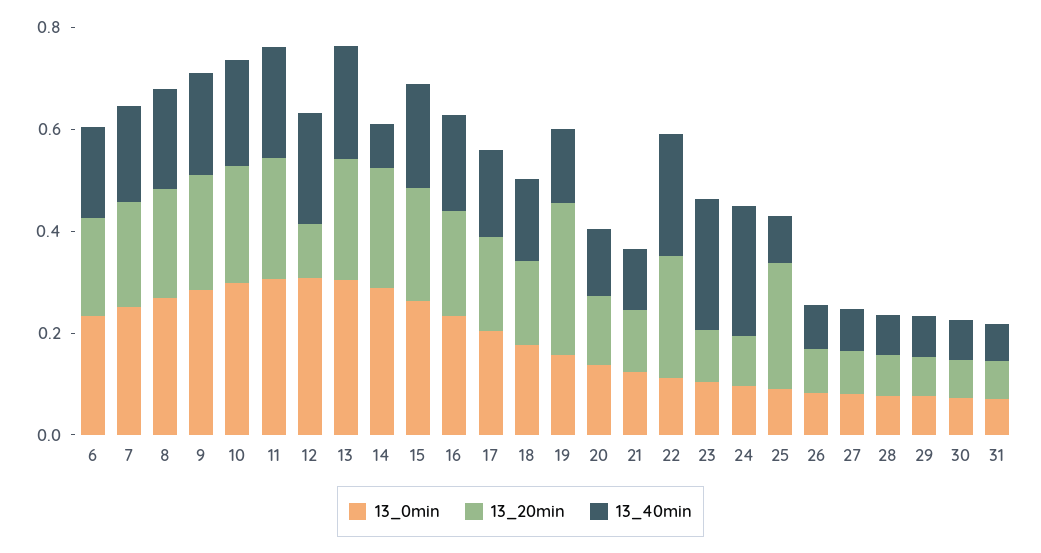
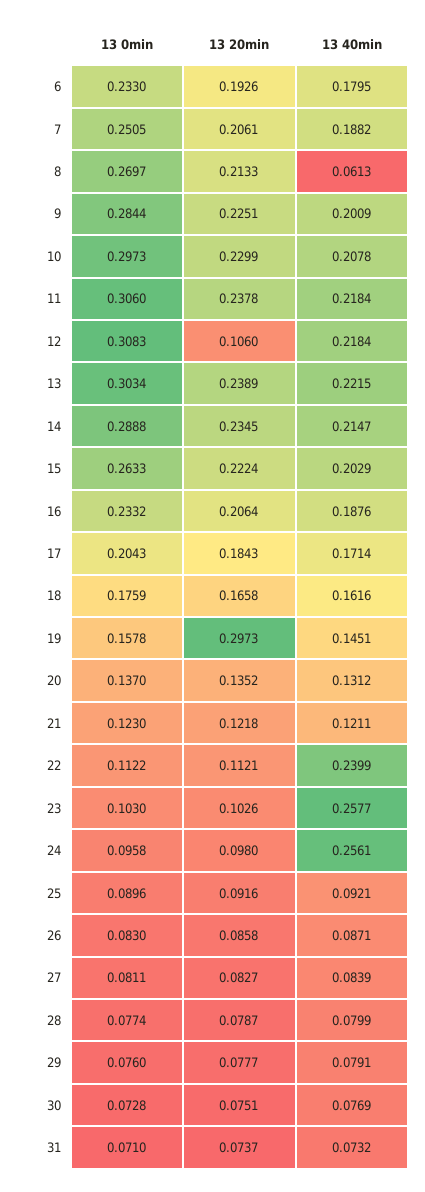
  {
    "13_0min": {
      "6": 0.233,
      "7": 0.2505,
      "8": 0.2697,
      "9": 0.2844,
      "10": 0.2973,
      "11": 0.306,
      "12": 0.3083,
      "13": 0.3034,
      "14": 0.2888,
      "15": 0.2633,
      "16": 0.2332,
      "17": 0.2043,
      "18": 0.1759,
      "19": 0.1578,
      "20": 0.137,
      "21": 0.123,
      "22": 0.1122,
      "23": 0.103,
      "24": 0.0958,
      "25": 0.0896,
      "26": 0.083,
      "27": 0.0811,
      "28": 0.0774,
      "29": 0.076,
      "30": 0.0728,
      "31": 0.071
    },
    "13_20min": {
      "6": 0.1926,
      "7": 0.2061,
      "8": 0.2133,
      "9": 0.2251,
      "10": 0.2299,
      "11": 0.2378,
      "12": 0.106,
      "13": 0.2389,
      "14": 0.2345,
      "15": 0.2224,
      "16": 0.2064,
      "17": 0.1843,
      "18": 0.1658,
      "19": 0.2973,
      "20": 0.1352,
      "21": 0.1218,
-     "22": 0.25,
+     "22": 0.1121,
      "23": 0.1026,
      "24": 0.098,
-     "25": 0.25,
+     "25": 0.0916,
      "26": 0.0858,
      "27": 0.0827,
      "28": 0.0787,
      "29": 0.0777,
      "30": 0.0751,
      "31": 0.0737
    },
    "13_40min": {
      "6": 0.1795,
      "7": 0.1882,
-     "8": 0.2,
+     "8": 0.0613,
      "9": 0.2009,
      "10": 0.2078,
      "11": 0.2184,
      "12": 0.2184,
      "13": 0.2215,
-     "14": 0.1,
+     "14": 0.2147,
      "15": 0.2029,
      "16": 0.1876,
      "17": 0.1714,
      "18": 0.1616,
      "19": 0.1451,
      "20": 0.1312,
      "21": 0.1211,
      "22": 0.2399,
      "23": 0.2577,
      "24": 0.2561,
      "25": 0.0921,
      "26": 0.0871,
      "27": 0.0839,
      "28": 0.0799,
      "29": 0.0791,
      "30": 0.0769,
      "31": 0.0732
    }
  }

